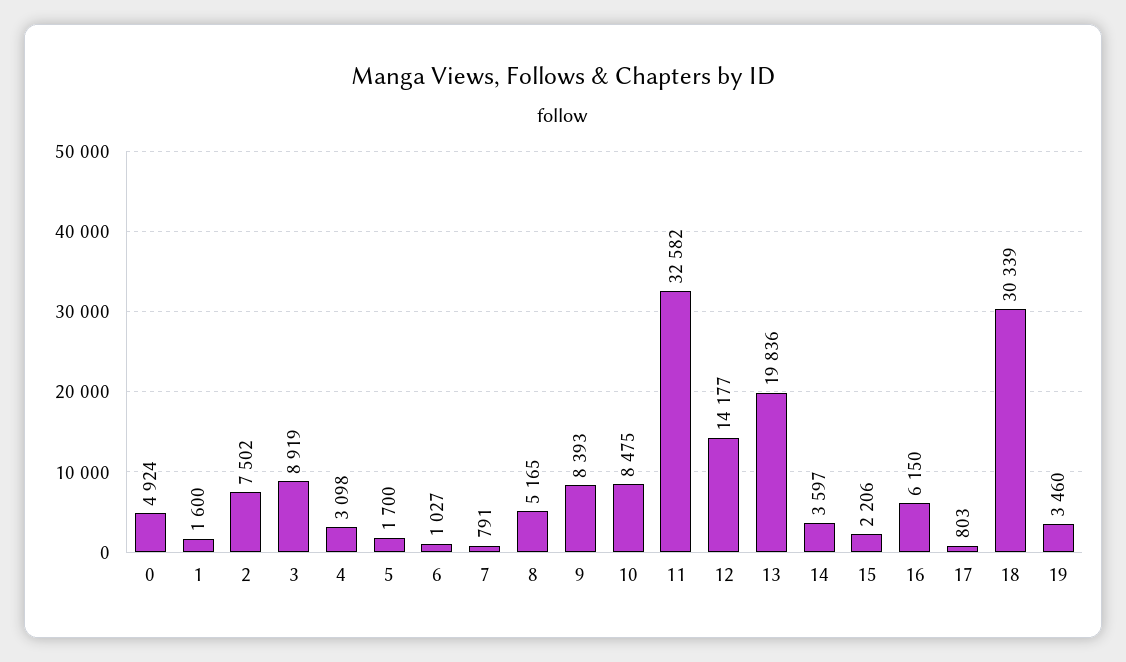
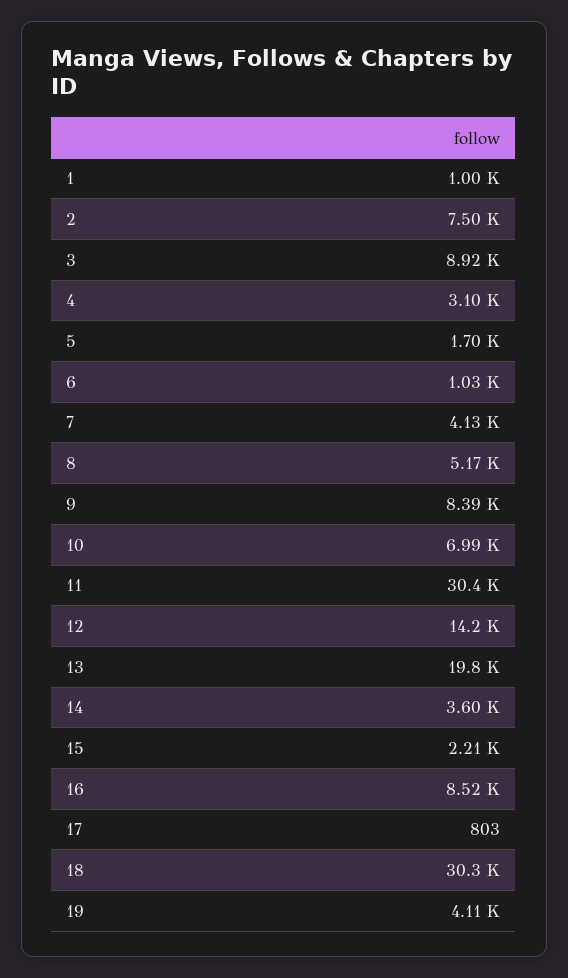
  {
-   "0": 4924,
-   "1": 1600,
+   "1": 1000,
    "2": 7502,
    "3": 8919,
    "4": 3098,
    "5": 1700,
    "6": 1027,
-   "7": 791,
+   "7": 4130,
    "8": 5165,
    "9": 8393,
-   "10": 8475,
+   "10": 6990,
-   "11": 32582,
+   "11": 30400,
    "12": 14177,
    "13": 19836,
    "14": 3597,
    "15": 2206,
-   "16": 6150,
+   "16": 8520,
    "17": 803,
    "18": 30339,
-   "19": 3460
+   "19": 4110
  }

